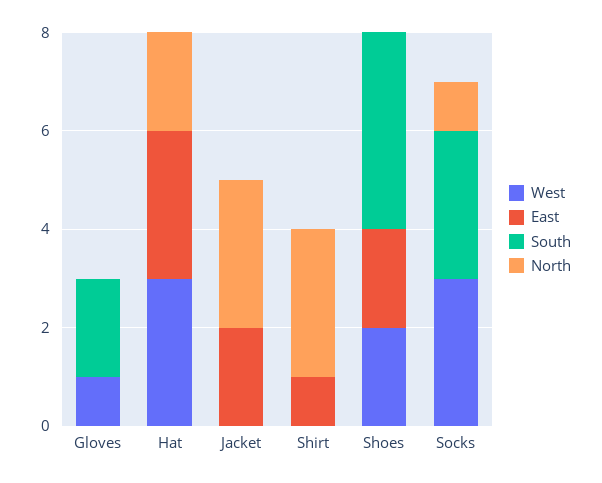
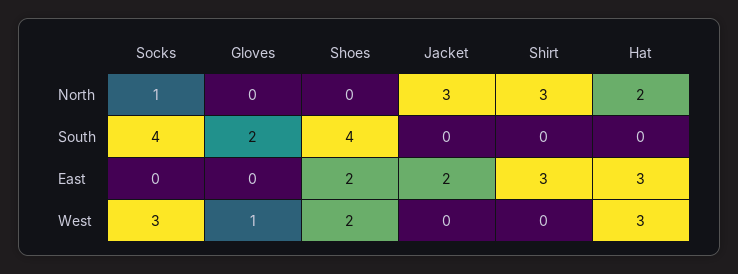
  {
    "West": {
      "Gloves": 1,
      "Hat": 3,
      "Jacket": 0,
      "Shirt": 0,
      "Shoes": 2,
      "Socks": 3
    },
    "East": {
      "Gloves": 0,
      "Hat": 3,
      "Jacket": 2,
-     "Shirt": 1,
+     "Shirt": 3,
      "Shoes": 2,
      "Socks": 0
    },
    "South": {
      "Gloves": 2,
      "Hat": 0,
      "Jacket": 0,
      "Shirt": 0,
      "Shoes": 4,
-     "Socks": 3
+     "Socks": 4
    },
    "North": {
      "Gloves": 0,
      "Hat": 2,
      "Jacket": 3,
      "Shirt": 3,
      "Shoes": 0,
      "Socks": 1
    }
  }

